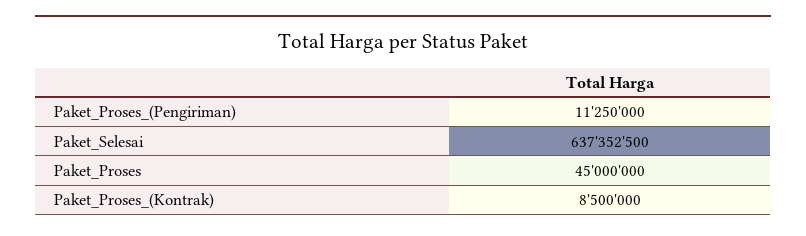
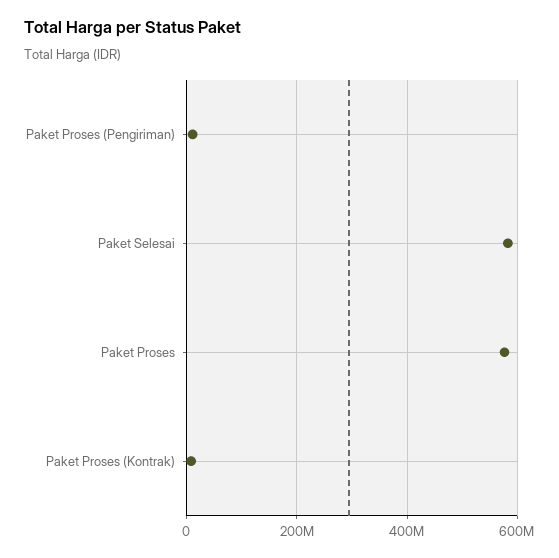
  {
    "Paket_Proses_(Pengiriman)": 11250000,
-   "Paket_Selesai": 637352500,
+   "Paket_Selesai": 580000000,
-   "Paket_Proses": 45000000,
+   "Paket_Proses": 580000000,
    "Paket_Proses_(Kontrak)": 8500000
  }

